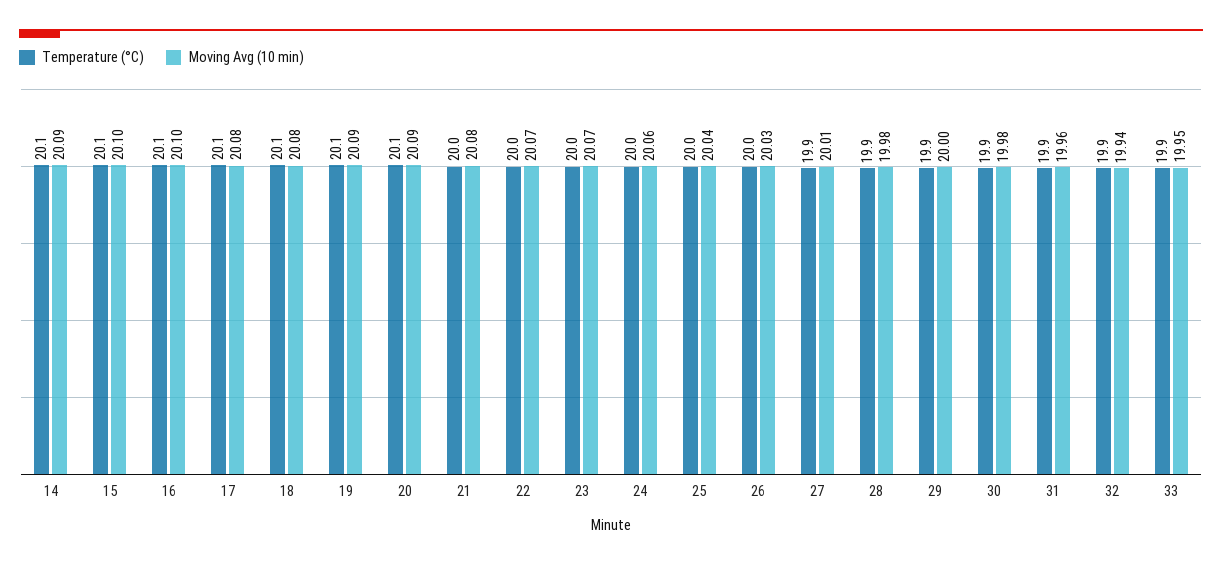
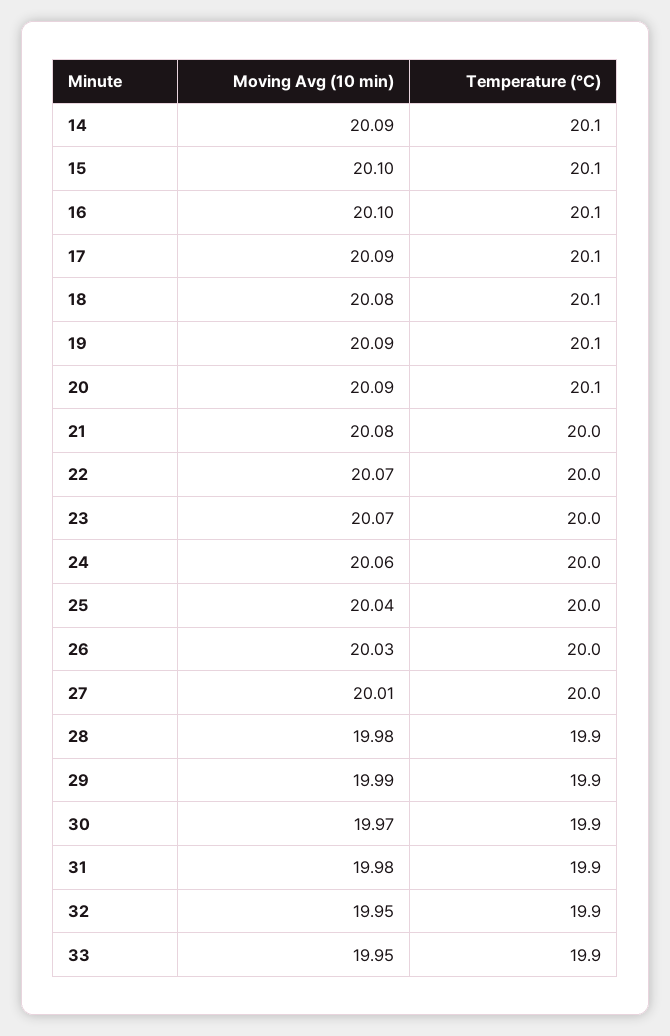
  {
    "Temperature (°C)": {
      "14": 20.1,
      "15": 20.1,
      "16": 20.1,
      "17": 20.1,
      "18": 20.1,
      "19": 20.1,
      "20": 20.1,
      "21": 20,
      "22": 20,
      "23": 20,
      "24": 20,
      "25": 20,
      "26": 20,
-     "27": 19.9,
+     "27": 20,
      "28": 19.9,
      "29": 19.9,
      "30": 19.9,
      "31": 19.9,
      "32": 19.9,
      "33": 19.9
    },
    "Moving Avg (10 min)": {
      "14": 20.09,
      "15": 20.1,
      "16": 20.1,
-     "17": 20.08,
+     "17": 20.09,
      "18": 20.08,
      "19": 20.09,
      "20": 20.09,
      "21": 20.08,
      "22": 20.07,
      "23": 20.07,
      "24": 20.06,
      "25": 20.04,
      "26": 20.03,
      "27": 20.01,
      "28": 19.98,
-     "29": 20,
+     "29": 19.99,
-     "30": 19.98,
+     "30": 19.97,
-     "31": 19.96,
+     "31": 19.98,
-     "32": 19.94,
+     "32": 19.95,
      "33": 19.95
    }
  }

